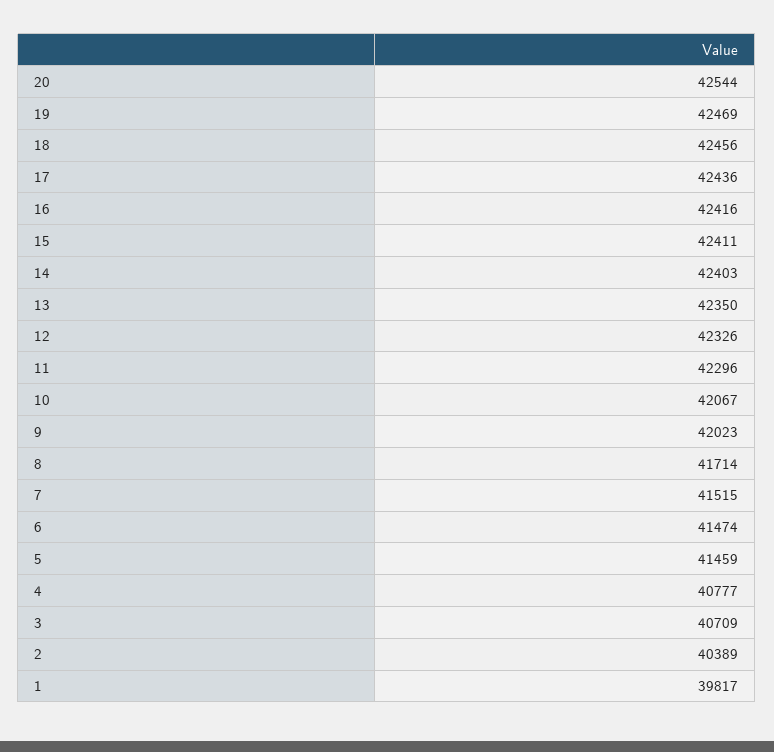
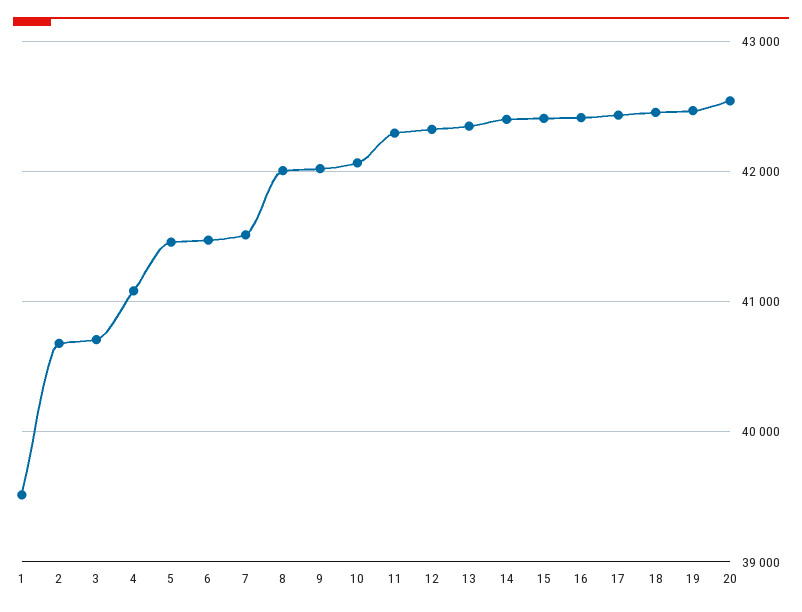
  {
    "20": 42544,
    "19": 42469,
    "18": 42456,
    "17": 42436,
    "16": 42416,
    "15": 42411,
    "14": 42403,
    "13": 42350,
    "12": 42326,
    "11": 42296,
    "10": 42067,
    "9": 42023,
-   "8": 41714,
+   "8": 42000,
    "7": 41515,
    "6": 41474,
    "5": 41459,
-   "4": 40777,
+   "4": 41100,
    "3": 40709,
-   "2": 40389,
+   "2": 40700,
-   "1": 39817
+   "1": 39500
  }

